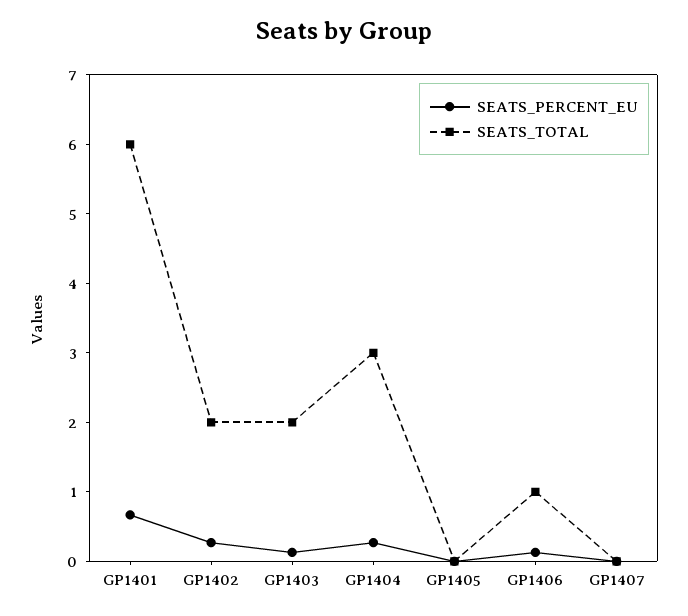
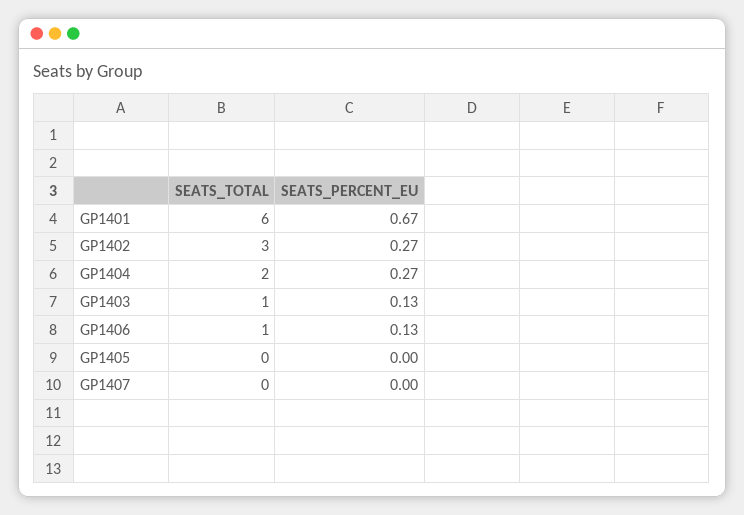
  {
    "SEATS_PERCENT_EU": {
      "GP1401": 0.67,
      "GP1402": 0.27,
      "GP1403": 0.13,
      "GP1404": 0.27,
      "GP1405": 0,
      "GP1406": 0.13,
      "GP1407": 0
    },
    "SEATS_TOTAL": {
      "GP1401": 6,
-     "GP1402": 2,
+     "GP1402": 3,
-     "GP1403": 2,
+     "GP1403": 1,
-     "GP1404": 3,
+     "GP1404": 2,
      "GP1405": 0,
      "GP1406": 1,
      "GP1407": 0
    }
  }

